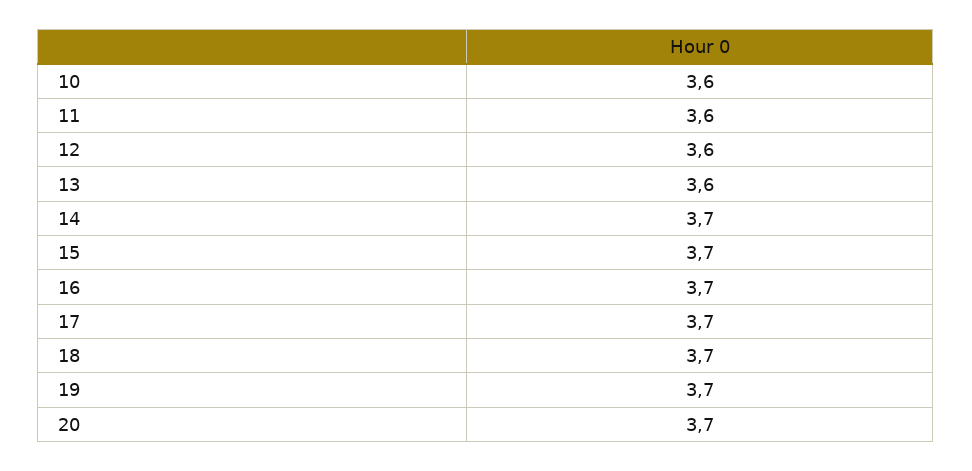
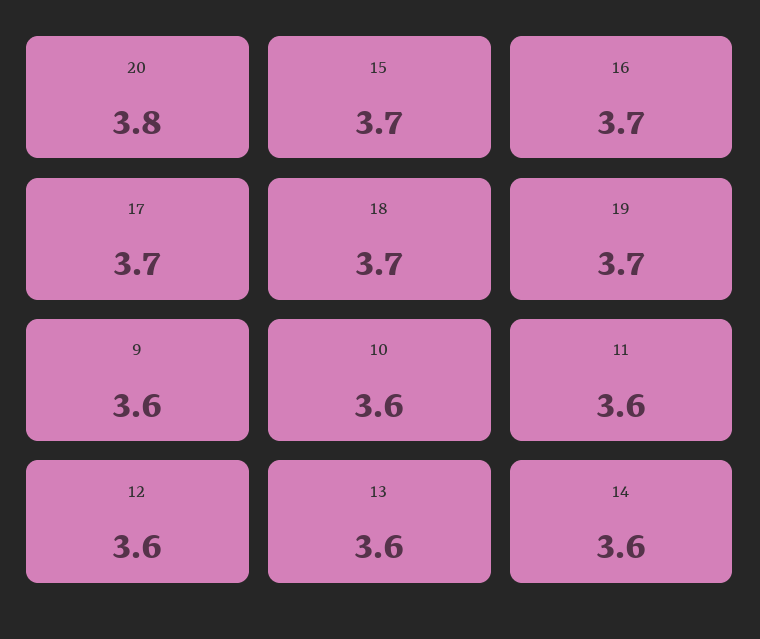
  {
    "10": 3.6,
    "11": 3.6,
    "12": 3.6,
    "13": 3.6,
-   "14": 3.7,
+   "14": 3.6,
    "15": 3.7,
    "16": 3.7,
    "17": 3.7,
    "18": 3.7,
    "19": 3.7,
-   "20": 3.7
+   "20": 3.8,
+   "9": 3.6
  }

